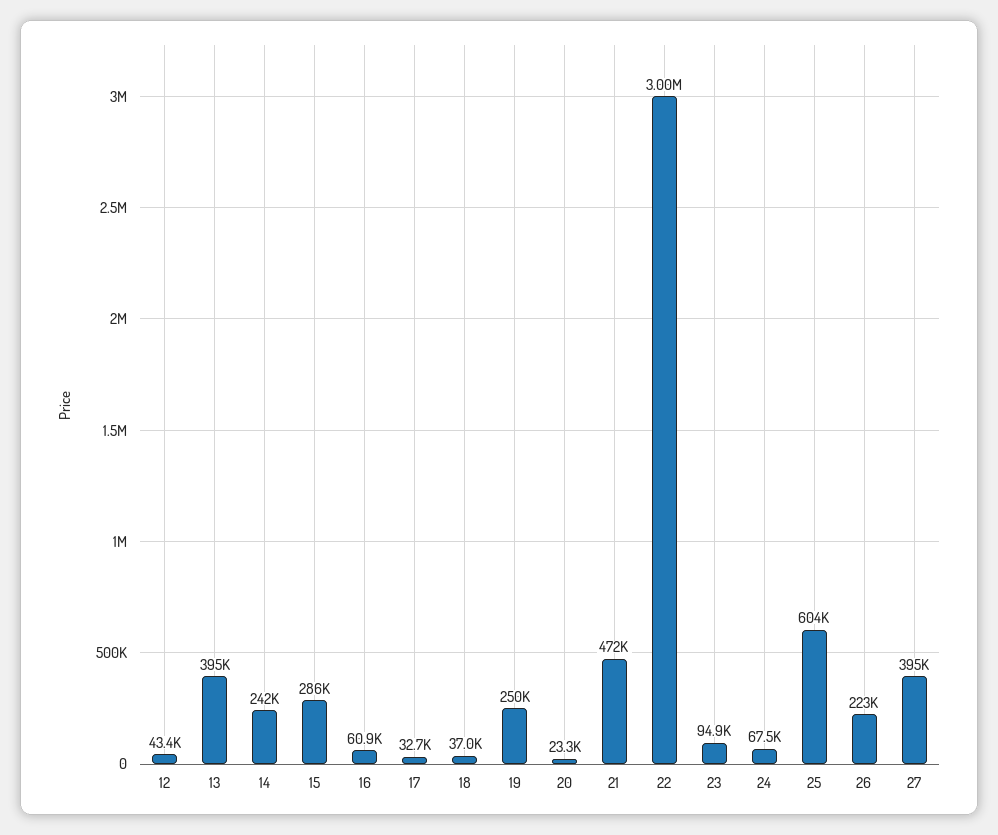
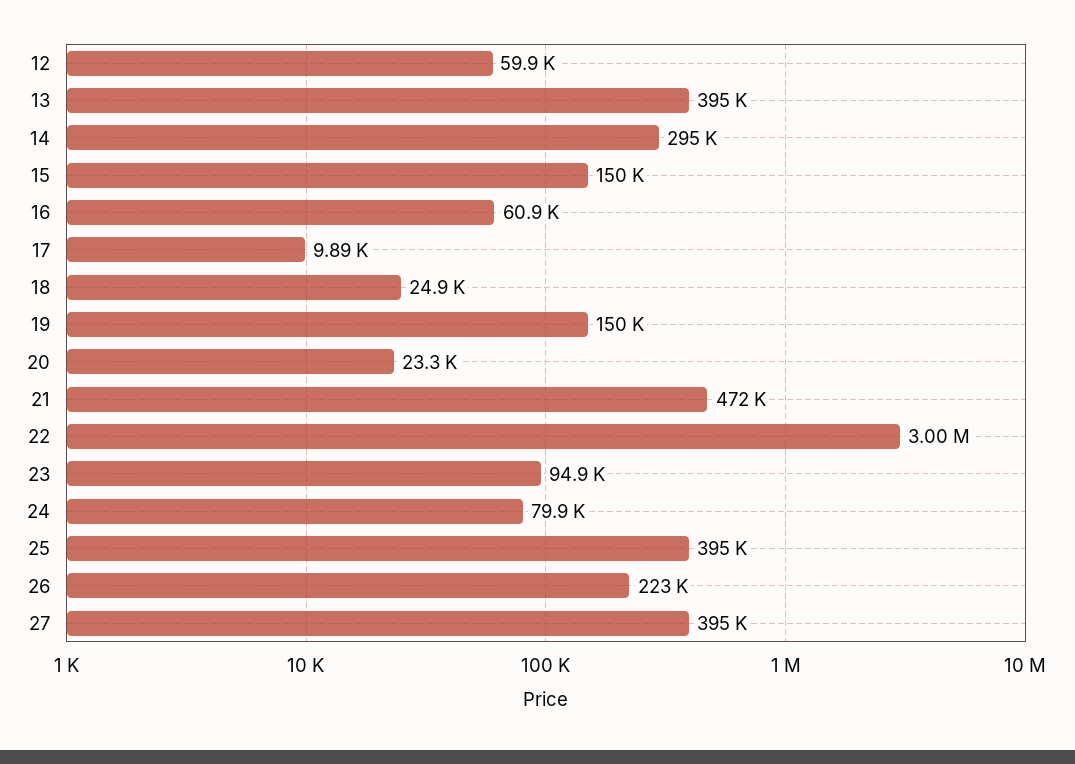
  {
-   "12": 43400,
+   "12": 59900,
    "13": 395000,
-   "14": 242000,
+   "14": 295000,
-   "15": 286000,
+   "15": 150000,
    "16": 60900,
-   "17": 32700,
+   "17": 9890,
-   "18": 37000,
+   "18": 24900,
-   "19": 250000,
+   "19": 150000,
    "20": 23300,
    "21": 472000,
    "22": 3000000,
    "23": 94900,
-   "24": 67500,
+   "24": 79900,
-   "25": 604000,
+   "25": 395000,
    "26": 223000,
    "27": 395000
  }

